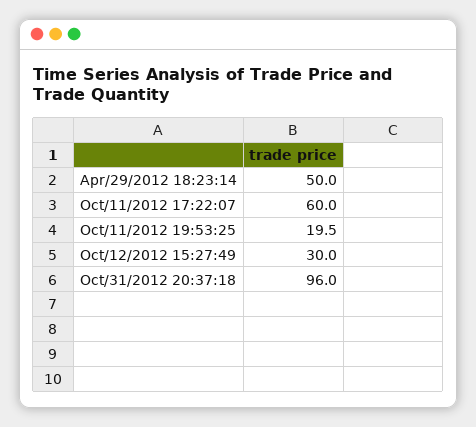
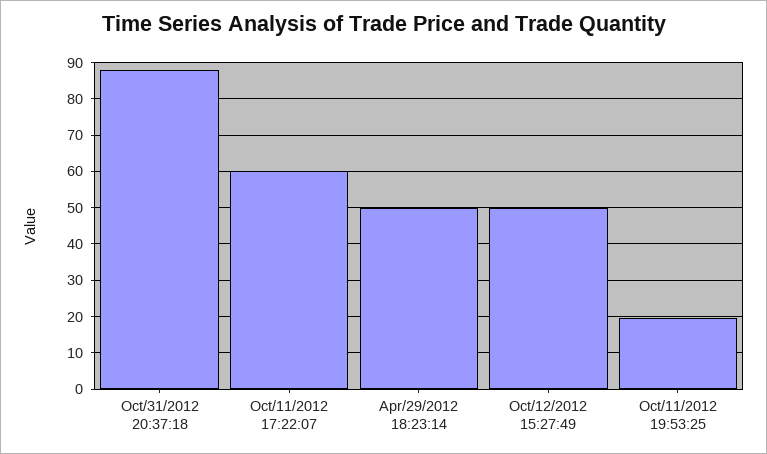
  {
    "Apr/29/2012 18:23:14": 50,
    "Oct/11/2012 17:22:07": 60,
    "Oct/11/2012 19:53:25": 19.5,
-   "Oct/12/2012 15:27:49": 30,
+   "Oct/12/2012 15:27:49": 50,
-   "Oct/31/2012 20:37:18": 96
+   "Oct/31/2012 20:37:18": 88
  }

